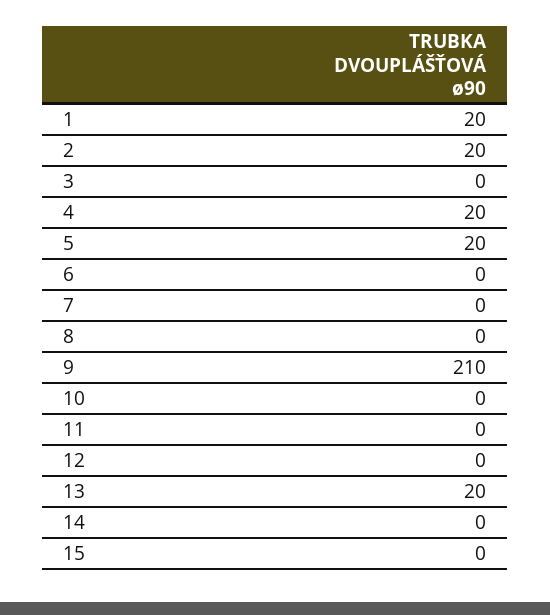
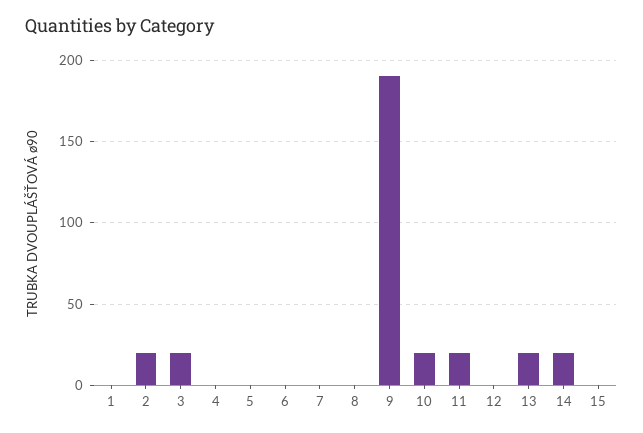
  {
-   "1": 20,
+   "1": 0,
    "2": 20,
-   "3": 0,
+   "3": 20,
-   "4": 20,
+   "4": 0,
-   "5": 20,
+   "5": 0,
    "6": 0,
    "7": 0,
    "8": 0,
-   "9": 210,
+   "9": 190,
-   "10": 0,
+   "10": 20,
-   "11": 0,
+   "11": 20,
    "12": 0,
    "13": 20,
-   "14": 0,
+   "14": 20,
    "15": 0
  }

